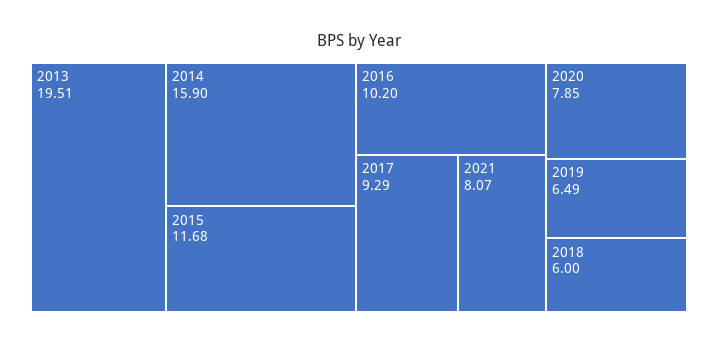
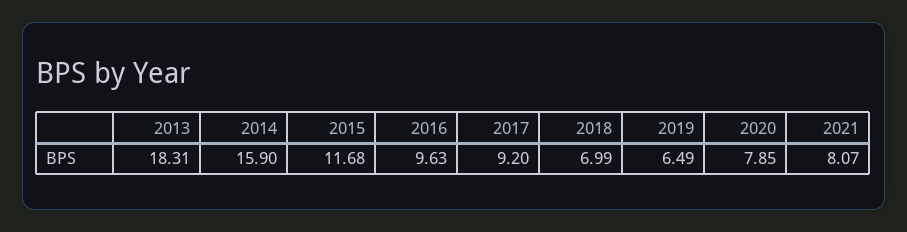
  {
-   "2013": 19.51,
+   "2013": 18.31,
    "2014": 15.9,
    "2015": 11.68,
-   "2016": 10.2,
+   "2016": 9.63,
-   "2017": 9.29,
+   "2017": 9.2,
    "2021": 8.07,
    "2020": 7.85,
    "2019": 6.49,
-   "2018": 6
+   "2018": 6.99
  }

